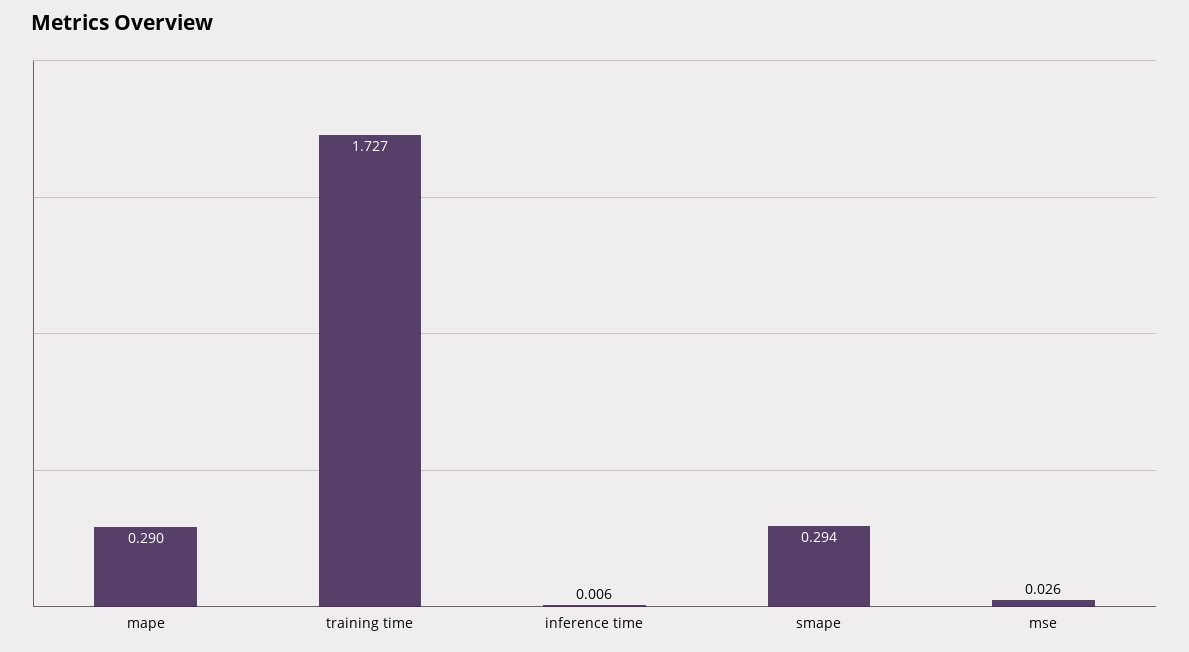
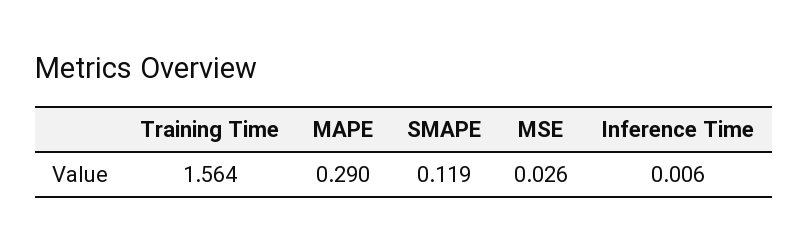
  {
    "mape": 0.29,
-   "training time": 1.727,
+   "training time": 1.564,
    "inference time": 0.006,
-   "smape": 0.294,
+   "smape": 0.119,
    "mse": 0.026
  }

